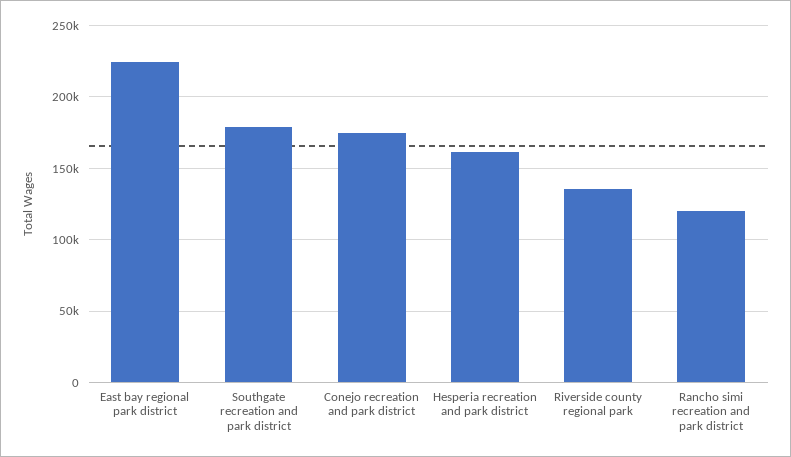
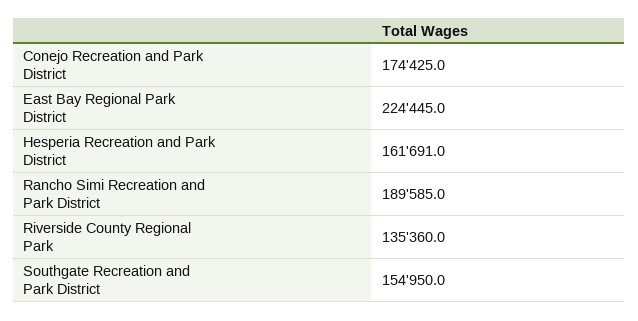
  {
    "East bay regional park district": 224445,
-   "Southgate recreation and park district": 180000,
+   "Southgate recreation and park district": 154950,
    "Conejo recreation and park district": 174425,
    "Hesperia recreation and park district": 161691,
    "Riverside county regional park": 135360,
-   "Rancho simi recreation and park district": 120000
+   "Rancho simi recreation and park district": 189585
  }

